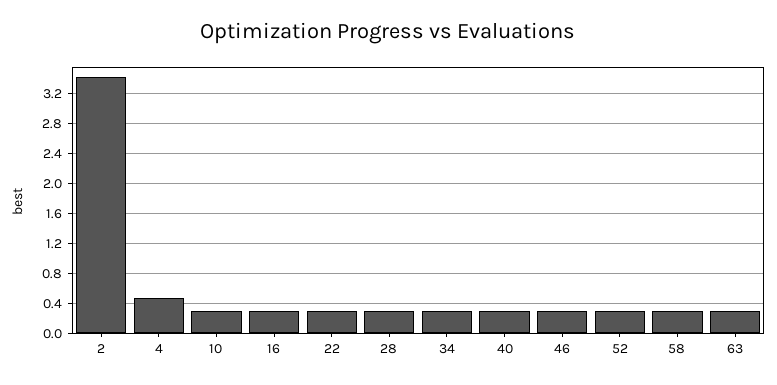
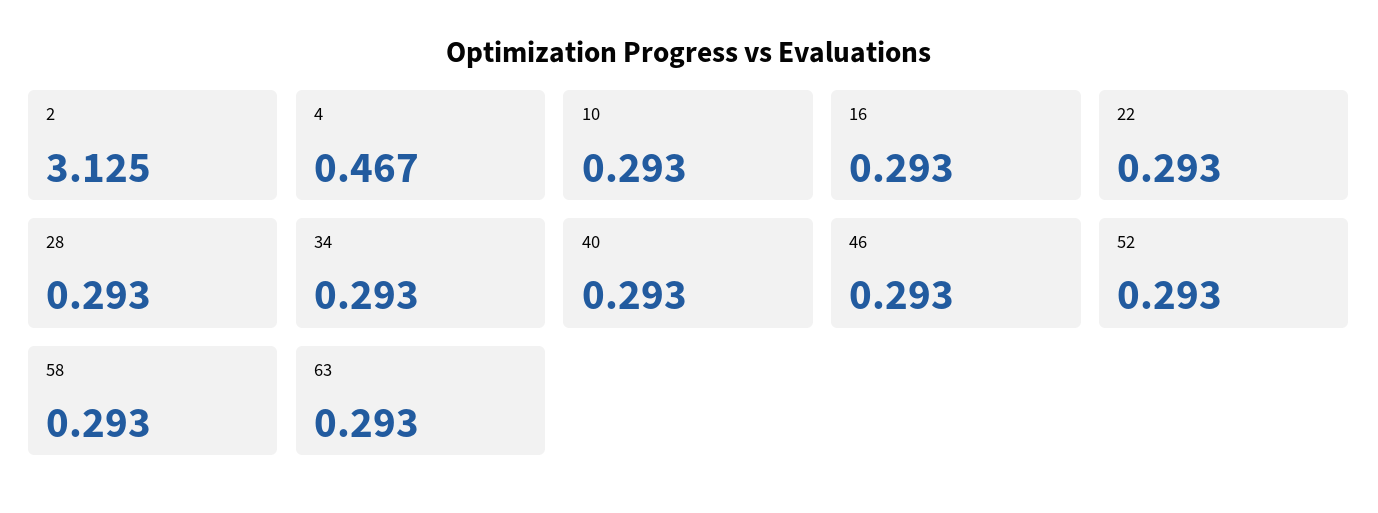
  {
-   "2": 3.4,
+   "2": 3.125,
    "4": 0.467,
    "10": 0.293,
    "16": 0.293,
    "22": 0.293,
    "28": 0.293,
    "34": 0.293,
    "40": 0.293,
    "46": 0.293,
    "52": 0.293,
    "58": 0.293,
    "63": 0.293
  }

